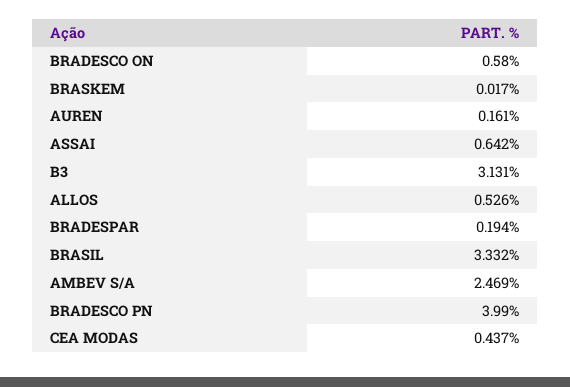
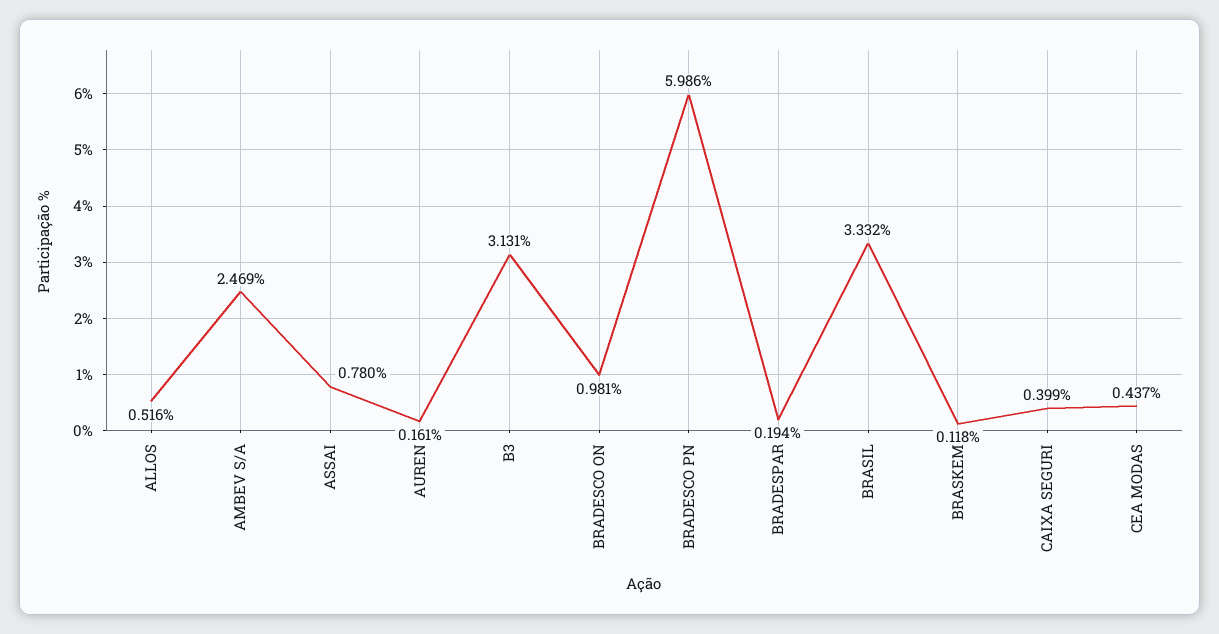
  {
-   "BRADESCO ON": 0.58,
+   "BRADESCO ON": 0.981,
-   "BRASKEM": 0.017,
+   "BRASKEM": 0.118,
    "AUREN": 0.161,
-   "ASSAI": 0.642,
+   "ASSAI": 0.78,
    "B3": 3.131,
-   "ALLOS": 0.526,
+   "ALLOS": 0.516,
    "BRADESPAR": 0.194,
    "BRASIL": 3.332,
    "AMBEV S/A": 2.469,
-   "BRADESCO PN": 3.99,
+   "BRADESCO PN": 5.986,
-   "CEA MODAS": 0.437
+   "CEA MODAS": 0.437,
+   "CAIXA SEGURI": 0.399
  }

